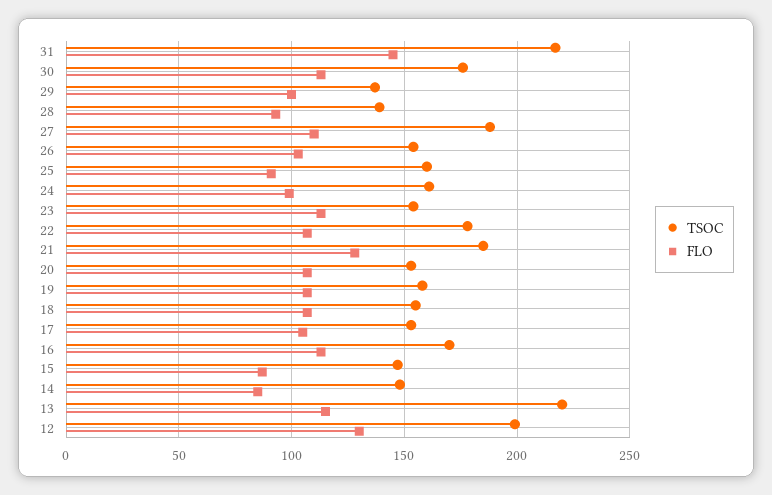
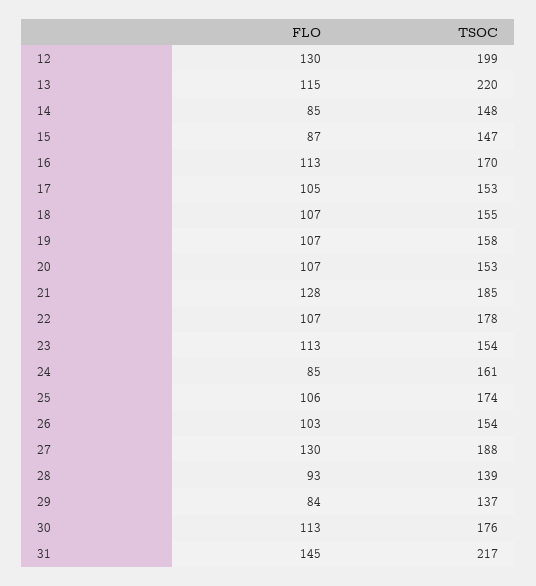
  {
    "TSOC": {
      "31": 217,
      "30": 176,
      "29": 137,
      "28": 139,
      "27": 188,
      "26": 154,
-     "25": 160,
+     "25": 174,
      "24": 161,
      "23": 154,
      "22": 178,
      "21": 185,
      "20": 153,
      "19": 158,
      "18": 155,
      "17": 153,
      "16": 170,
      "15": 147,
      "14": 148,
      "13": 220,
      "12": 199
    },
    "FLO": {
      "31": 145,
      "30": 113,
-     "29": 100,
+     "29": 84,
      "28": 93,
-     "27": 110,
+     "27": 130,
      "26": 103,
-     "25": 90,
+     "25": 106,
-     "24": 100,
+     "24": 85,
      "23": 113,
      "22": 107,
      "21": 128,
      "20": 107,
      "19": 107,
      "18": 107,
      "17": 105,
      "16": 113,
      "15": 87,
      "14": 85,
      "13": 115,
      "12": 130
    }
  }

